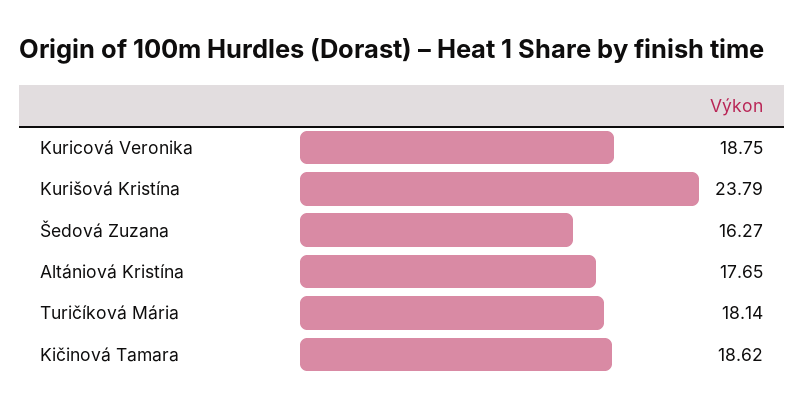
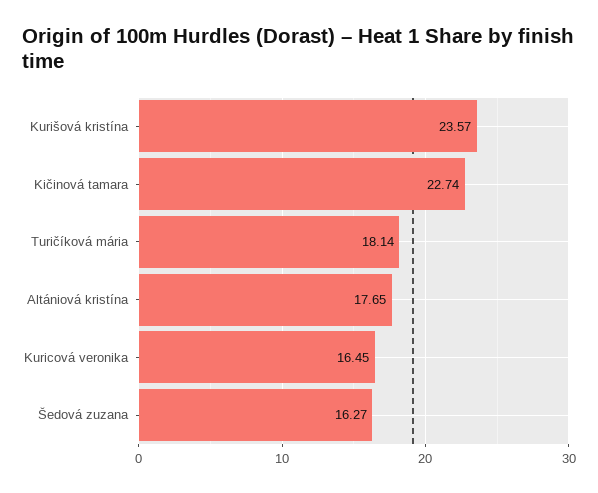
  {
-   "Kuricová Veronika": 18.75,
+   "Kuricová Veronika": 16.45,
-   "Kurišová Kristína": 23.79,
+   "Kurišová Kristína": 23.57,
    "Šedová Zuzana": 16.27,
    "Altániová Kristína": 17.65,
    "Turičíková Mária": 18.14,
-   "Kičinová Tamara": 18.62
+   "Kičinová Tamara": 22.74
  }

